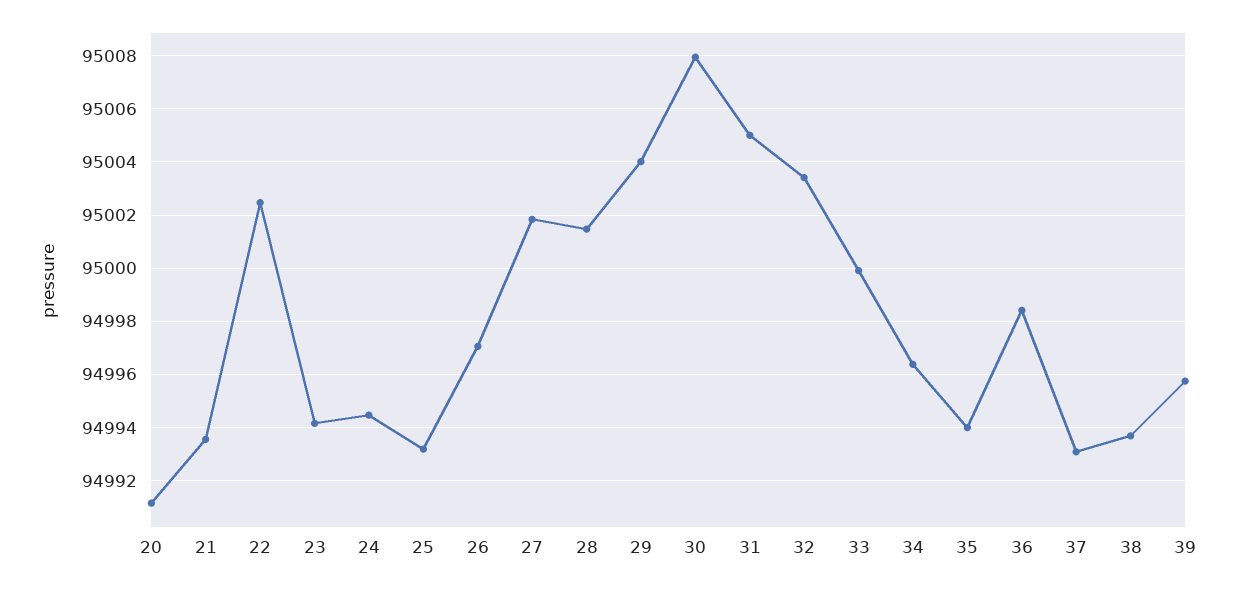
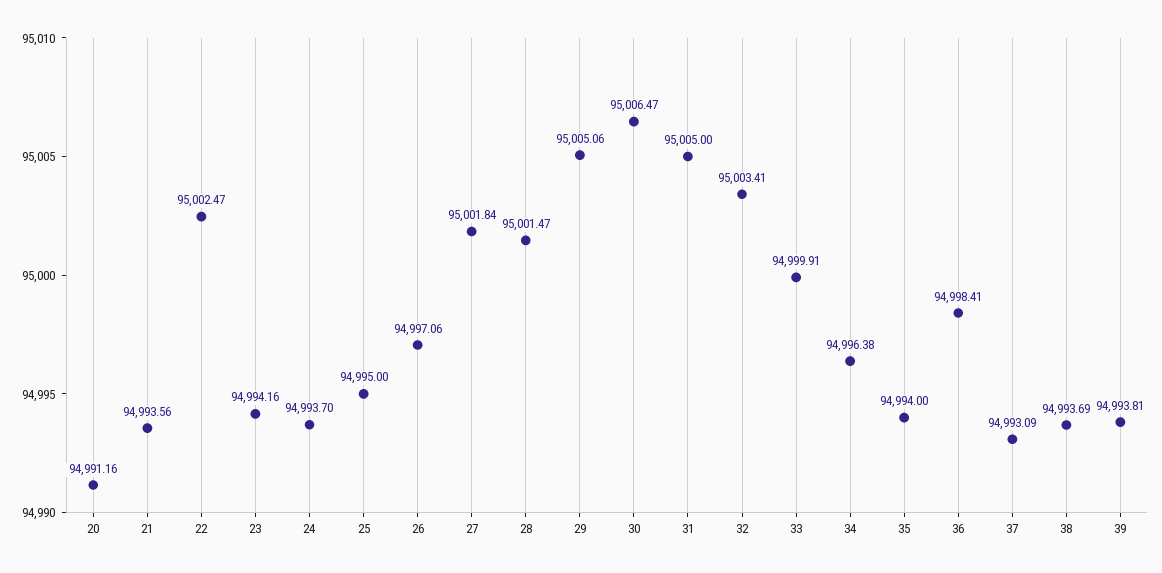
  {
    "20": 94991.16,
    "21": 94993.56,
    "22": 95002.47,
    "23": 94994.16,
-   "24": 94994.5,
+   "24": 94993.7,
-   "25": 94993.25,
+   "25": 94995,
    "26": 94997.06,
    "27": 95001.84,
    "28": 95001.47,
-   "29": 95004,
+   "29": 95005.06,
-   "30": 95008,
+   "30": 95006.47,
    "31": 95005,
    "32": 95003.41,
    "33": 94999.91,
    "34": 94996.38,
    "35": 94994,
    "36": 94998.41,
    "37": 94993.09,
    "38": 94993.69,
-   "39": 94995.75
+   "39": 94993.81
  }

